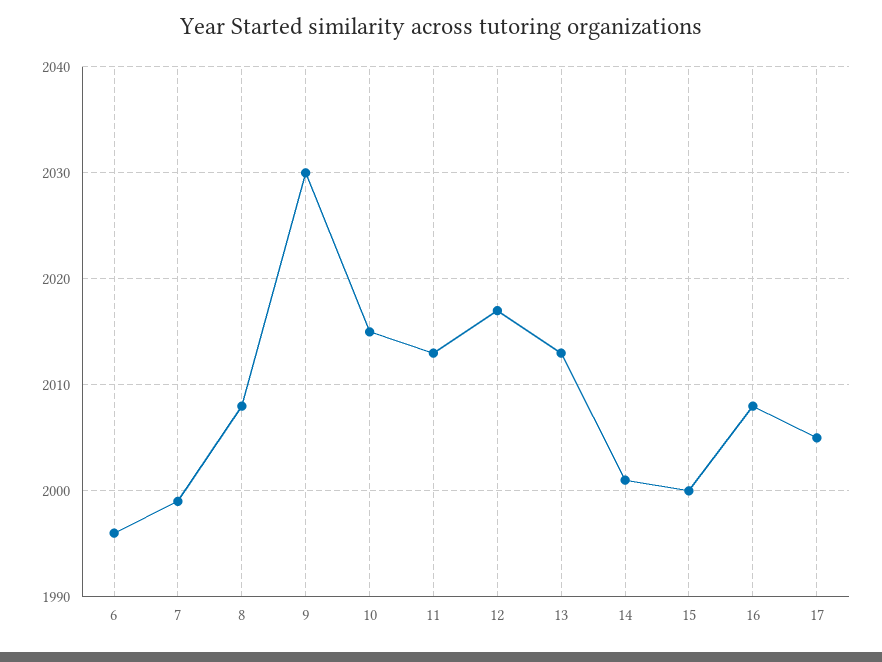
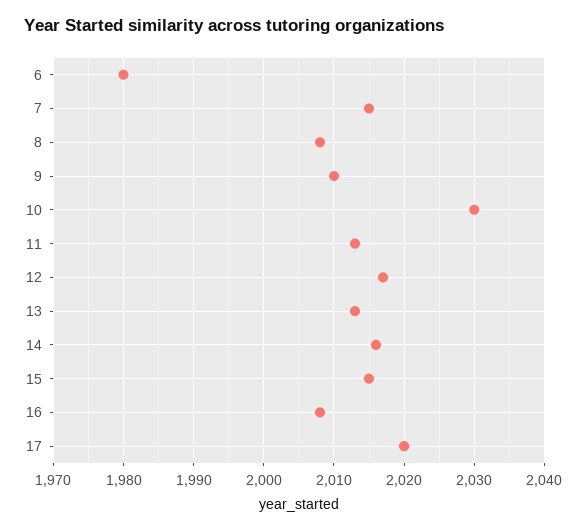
  {
-   "6": 1996,
+   "6": 1980,
-   "7": 1999,
+   "7": 2015,
    "8": 2008,
-   "9": 2030,
+   "9": 2010,
-   "10": 2015,
+   "10": 2030,
    "11": 2013,
    "12": 2017,
    "13": 2013,
-   "14": 2001,
+   "14": 2016,
-   "15": 2000,
+   "15": 2015,
    "16": 2008,
-   "17": 2005
+   "17": 2020
  }

